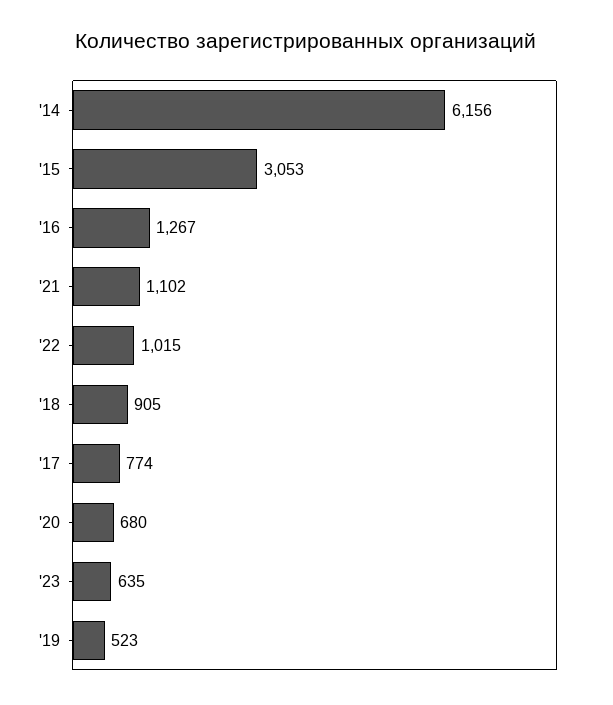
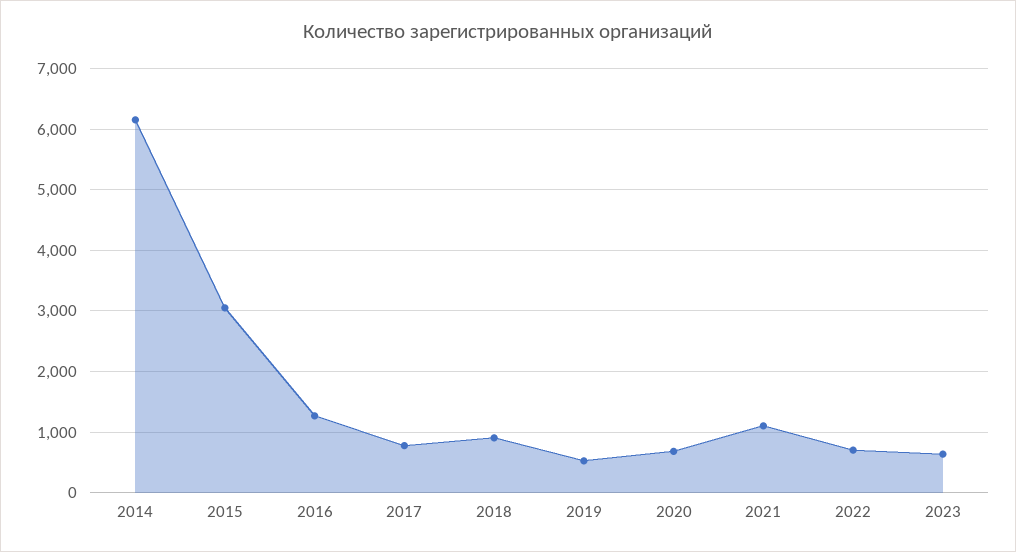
  {
    "'14": 6156,
    "'15": 3053,
    "'16": 1267,
    "'21": 1102,
-   "'22": 1015,
+   "'22": 700,
    "'18": 905,
    "'17": 774,
    "'20": 680,
    "'23": 635,
    "'19": 523
  }

